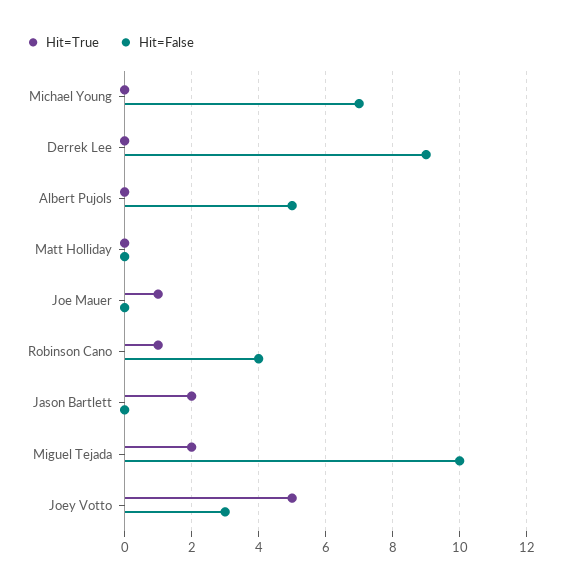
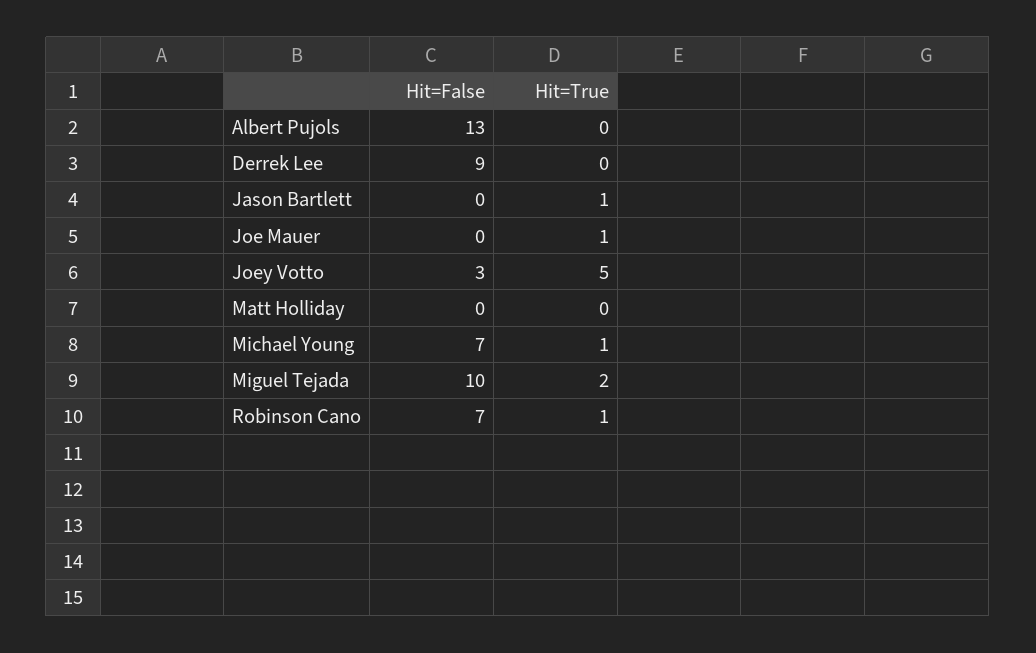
  {
    "Hit=True": {
-     "Michael Young": 0,
+     "Michael Young": 1,
      "Derrek Lee": 0,
      "Albert Pujols": 0,
      "Matt Holliday": 0,
      "Joe Mauer": 1,
      "Robinson Cano": 1,
-     "Jason Bartlett": 2,
+     "Jason Bartlett": 1,
      "Miguel Tejada": 2,
      "Joey Votto": 5
    },
    "Hit=False": {
      "Michael Young": 7,
      "Derrek Lee": 9,
-     "Albert Pujols": 5,
+     "Albert Pujols": 13,
      "Matt Holliday": 0,
      "Joe Mauer": 0,
-     "Robinson Cano": 4,
+     "Robinson Cano": 7,
      "Jason Bartlett": 0,
      "Miguel Tejada": 10,
      "Joey Votto": 3
    }
  }

